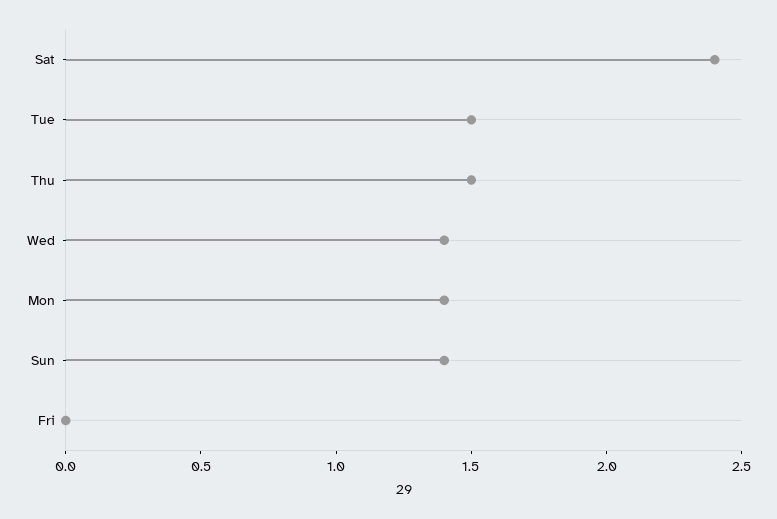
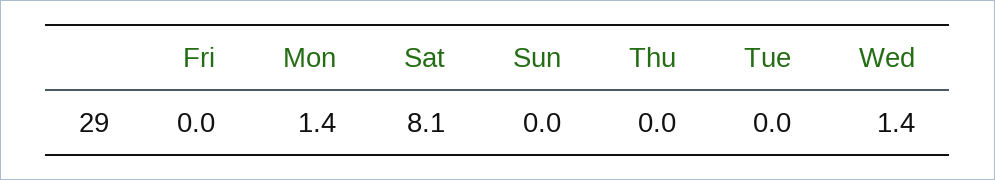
  {
-   "Sat": 2.4,
+   "Sat": 8.1,
-   "Tue": 1.5,
+   "Tue": 0,
-   "Thu": 1.5,
+   "Thu": 0,
    "Wed": 1.4,
    "Mon": 1.4,
-   "Sun": 1.4,
+   "Sun": 0,
    "Fri": 0
  }

